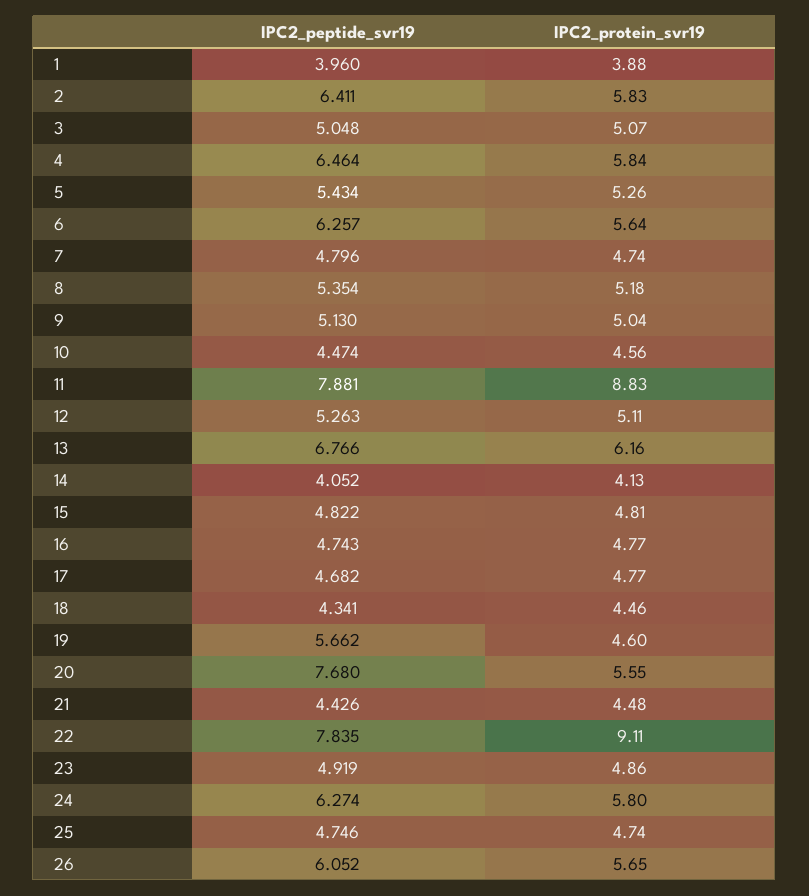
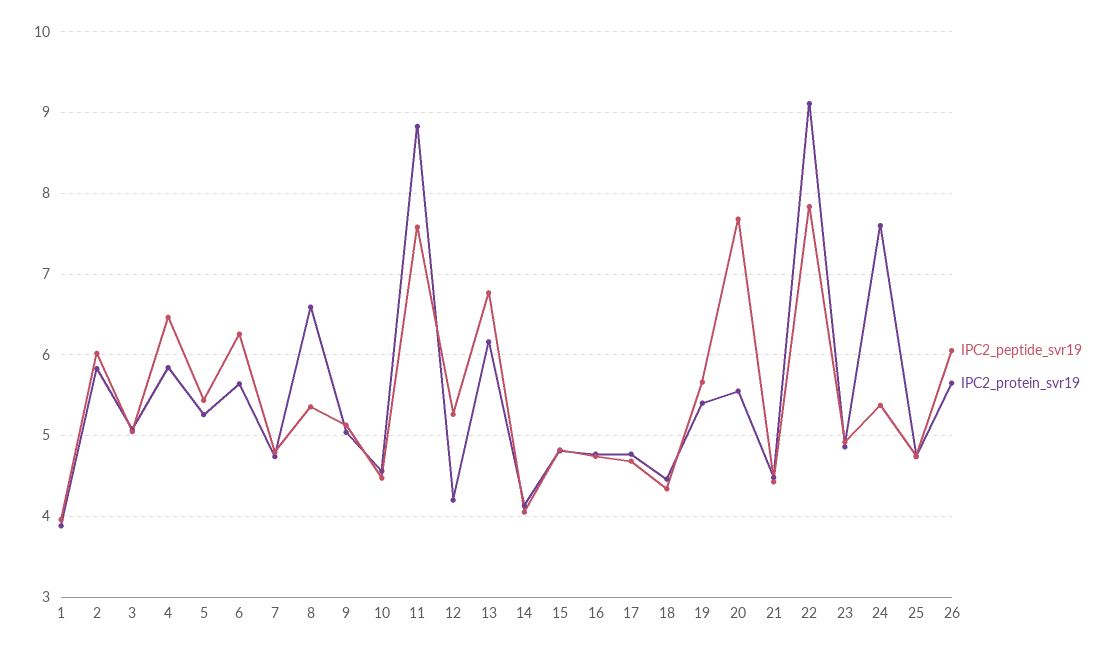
  {
    "IPC2_peptide_svr19": {
      "1": 3.96,
-     "2": 6.411,
+     "2": 6,
      "3": 5.048,
      "4": 6.464,
      "5": 5.434,
      "6": 6.257,
      "7": 4.796,
      "8": 5.354,
      "9": 5.13,
      "10": 4.474,
-     "11": 7.881,
+     "11": 7.6,
      "12": 5.263,
      "13": 6.766,
      "14": 4.052,
      "15": 4.822,
      "16": 4.743,
      "17": 4.682,
      "18": 4.341,
      "19": 5.662,
      "20": 7.68,
      "21": 4.426,
      "22": 7.835,
      "23": 4.919,
-     "24": 6.274,
+     "24": 5.4,
      "25": 4.746,
      "26": 6.052
    },
    "IPC2_protein_svr19": {
      "1": 3.88,
      "2": 5.83,
      "3": 5.07,
      "4": 5.84,
      "5": 5.26,
      "6": 5.64,
      "7": 4.74,
-     "8": 5.18,
+     "8": 6.6,
      "9": 5.04,
      "10": 4.56,
      "11": 8.83,
-     "12": 5.11,
+     "12": 4.2,
      "13": 6.16,
      "14": 4.13,
      "15": 4.81,
      "16": 4.77,
      "17": 4.77,
      "18": 4.46,
-     "19": 4.6,
+     "19": 5.4,
      "20": 5.55,
      "21": 4.48,
      "22": 9.11,
      "23": 4.86,
-     "24": 5.8,
+     "24": 7.6,
      "25": 4.74,
      "26": 5.65
    }
  }

